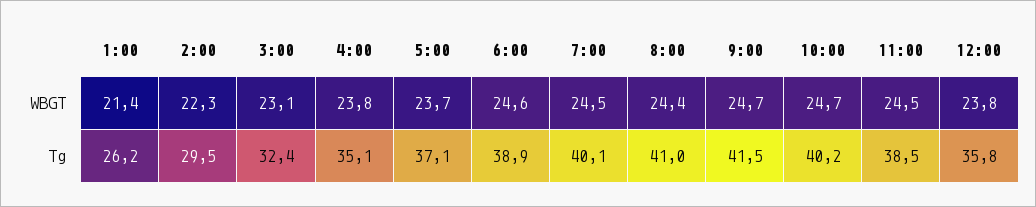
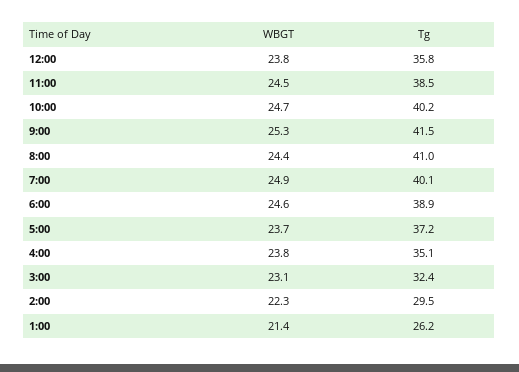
  {
    "1:00": {
      "WBGT": 21.4,
      "Tg": 26.2
    },
    "2:00": {
      "WBGT": 22.3,
      "Tg": 29.5
    },
    "3:00": {
      "WBGT": 23.1,
      "Tg": 32.4
    },
    "4:00": {
      "WBGT": 23.8,
      "Tg": 35.1
    },
    "5:00": {
      "WBGT": 23.7,
-     "Tg": 37.1
+     "Tg": 37.2
    },
    "6:00": {
      "WBGT": 24.6,
      "Tg": 38.9
    },
    "7:00": {
-     "WBGT": 24.5,
+     "WBGT": 24.9,
      "Tg": 40.1
    },
    "8:00": {
      "WBGT": 24.4,
      "Tg": 41
    },
    "9:00": {
-     "WBGT": 24.7,
+     "WBGT": 25.3,
      "Tg": 41.5
    },
    "10:00": {
      "WBGT": 24.7,
      "Tg": 40.2
    },
    "11:00": {
      "WBGT": 24.5,
      "Tg": 38.5
    },
    "12:00": {
      "WBGT": 23.8,
      "Tg": 35.8
    }
  }

